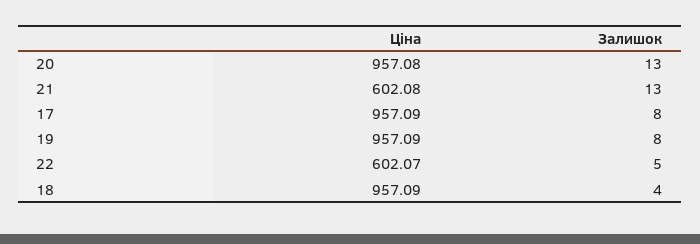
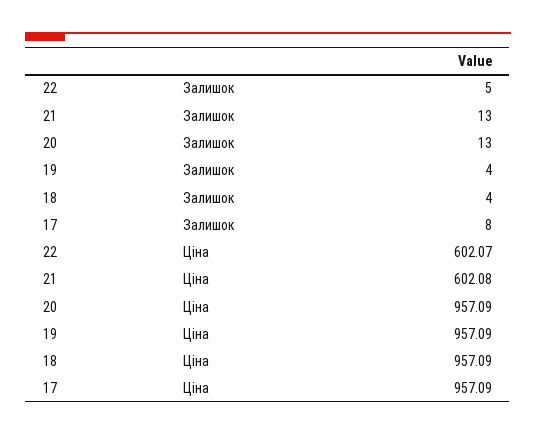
  {
    "Ціна": {
-     "20": 957.08,
+     "20": 957.09,
      "21": 602.08,
      "17": 957.09,
      "19": 957.09,
      "22": 602.07,
      "18": 957.09
    },
    "Залишок": {
      "20": 13,
      "21": 13,
      "17": 8,
-     "19": 8,
+     "19": 4,
      "22": 5,
      "18": 4
    }
  }

